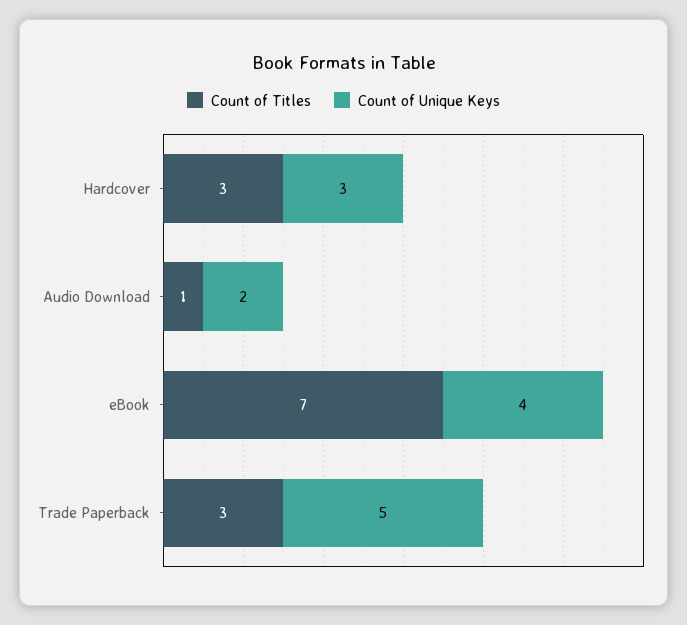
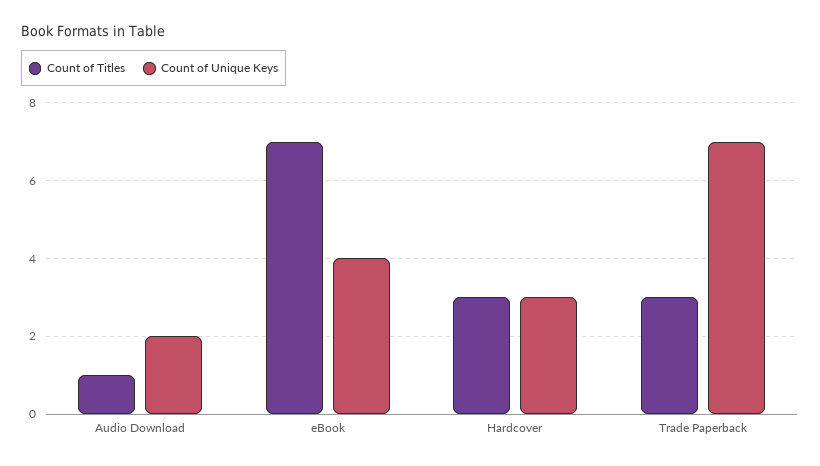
  {
    "Count of Titles": {
      "Hardcover": 3,
      "Audio Download": 1,
      "eBook": 7,
      "Trade Paperback": 3
    },
    "Count of Unique Keys": {
      "Hardcover": 3,
      "Audio Download": 2,
      "eBook": 4,
-     "Trade Paperback": 5
+     "Trade Paperback": 7
    }
  }

